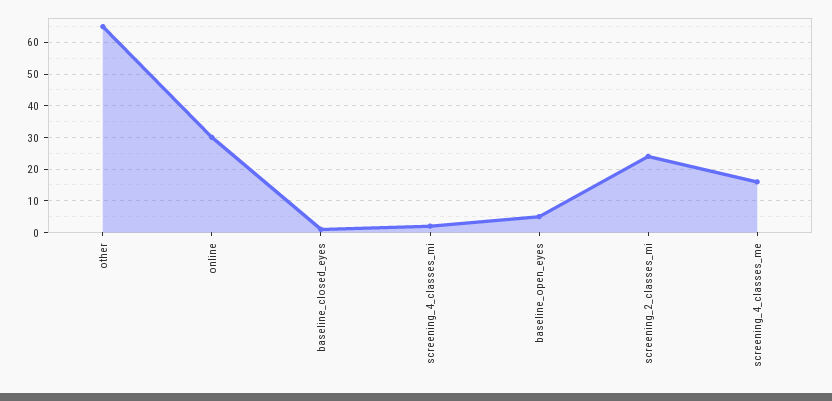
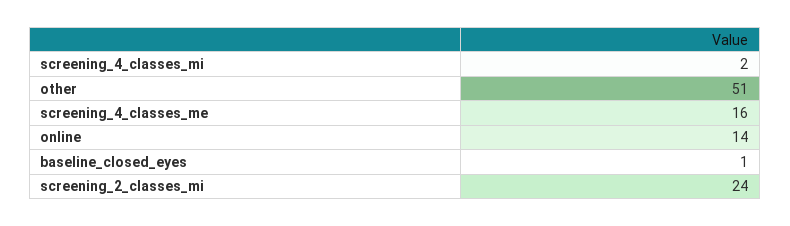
  {
-   "other": 65,
+   "other": 51,
-   "online": 30,
+   "online": 14,
    "baseline_closed_eyes": 1,
    "screening_4_classes_mi": 2,
-   "baseline_open_eyes": 5,
    "screening_2_classes_mi": 24,
    "screening_4_classes_me": 16
  }

